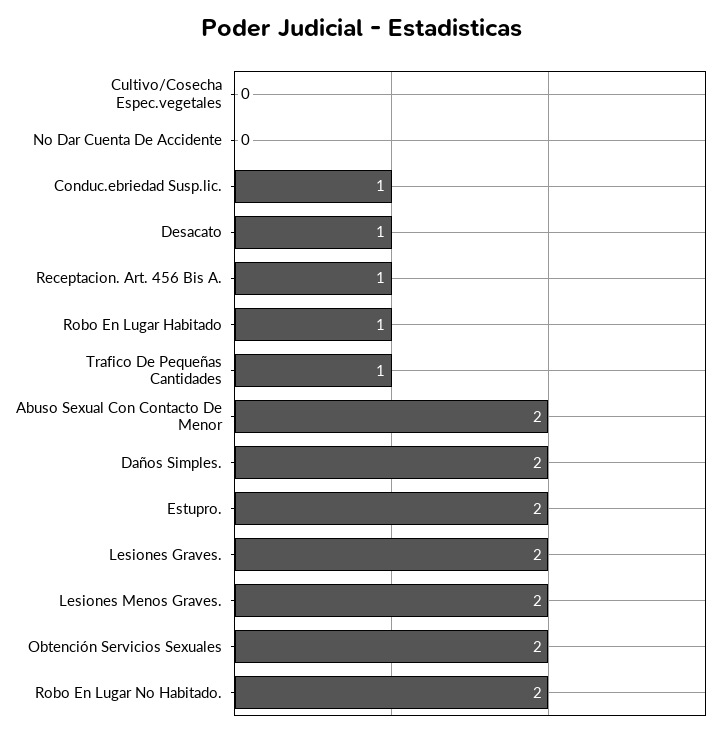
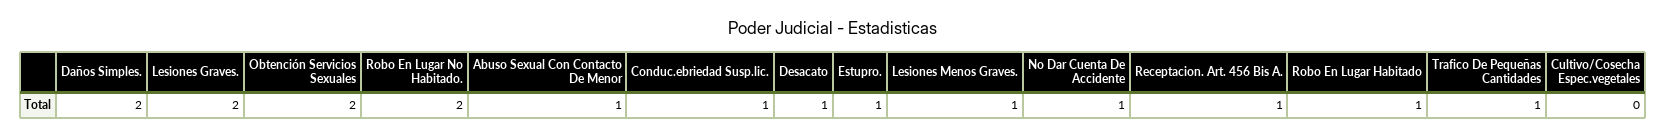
  {
    "Cultivo/Cosecha Espec.vegetales": 0,
-   "No Dar Cuenta De Accidente": 0,
+   "No Dar Cuenta De Accidente": 1,
    "Conduc.ebriedad Susp.lic.": 1,
    "Desacato": 1,
    "Receptacion. Art. 456 Bis A.": 1,
    "Robo En Lugar Habitado": 1,
    "Trafico De Pequeñas Cantidades": 1,
-   "Abuso Sexual Con Contacto De Menor": 2,
+   "Abuso Sexual Con Contacto De Menor": 1,
    "Daños Simples.": 2,
-   "Estupro.": 2,
+   "Estupro.": 1,
    "Lesiones Graves.": 2,
-   "Lesiones Menos Graves.": 2,
+   "Lesiones Menos Graves.": 1,
    "Obtención Servicios Sexuales": 2,
    "Robo En Lugar No Habitado.": 2
  }

